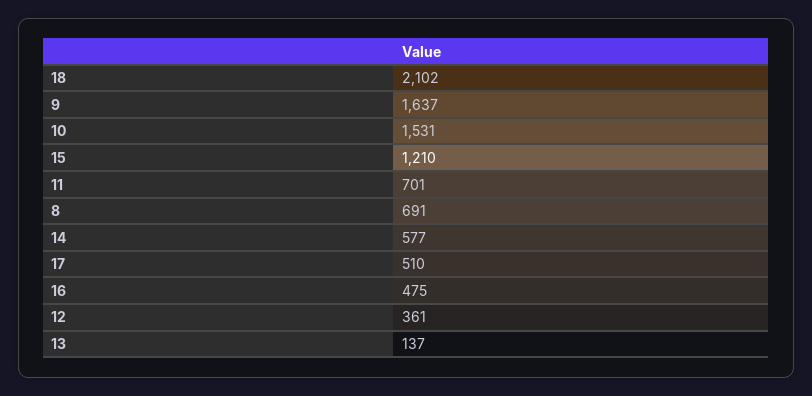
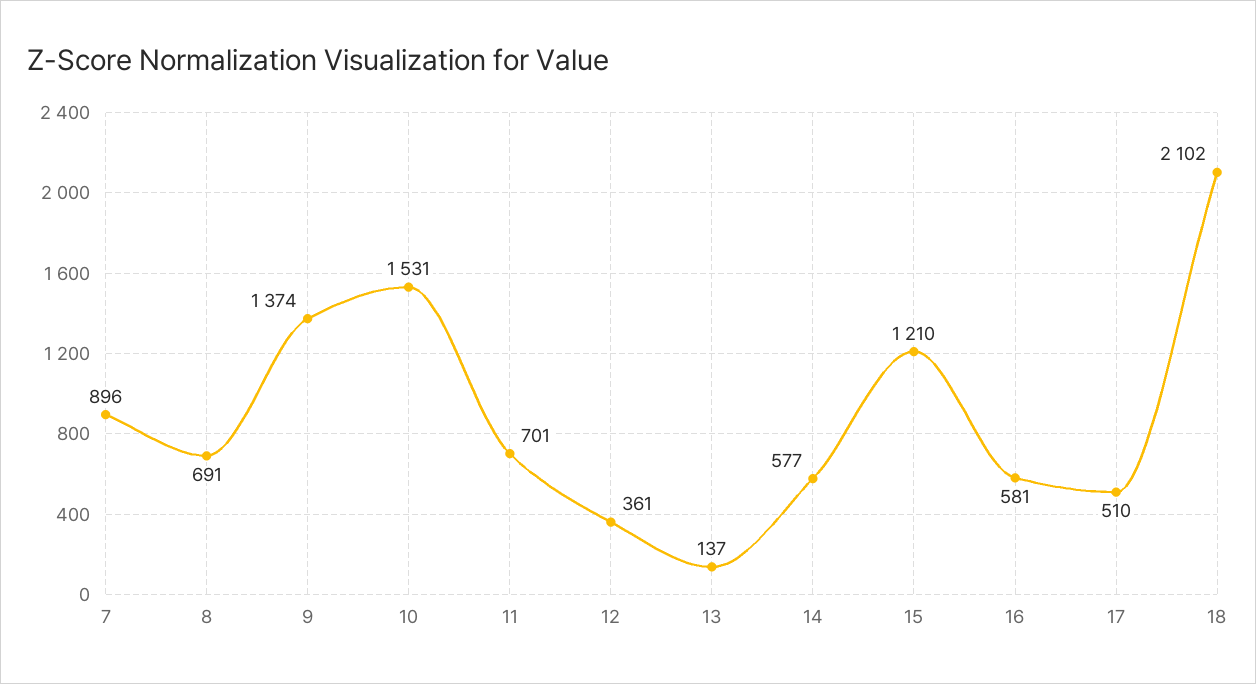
  {
    "18": 2102,
-   "9": 1637,
+   "9": 1374,
    "10": 1531,
    "15": 1210,
    "11": 701,
    "8": 691,
    "14": 577,
    "17": 510,
-   "16": 475,
+   "16": 581,
    "12": 361,
-   "13": 137
+   "13": 137,
+   "7": 896
  }

